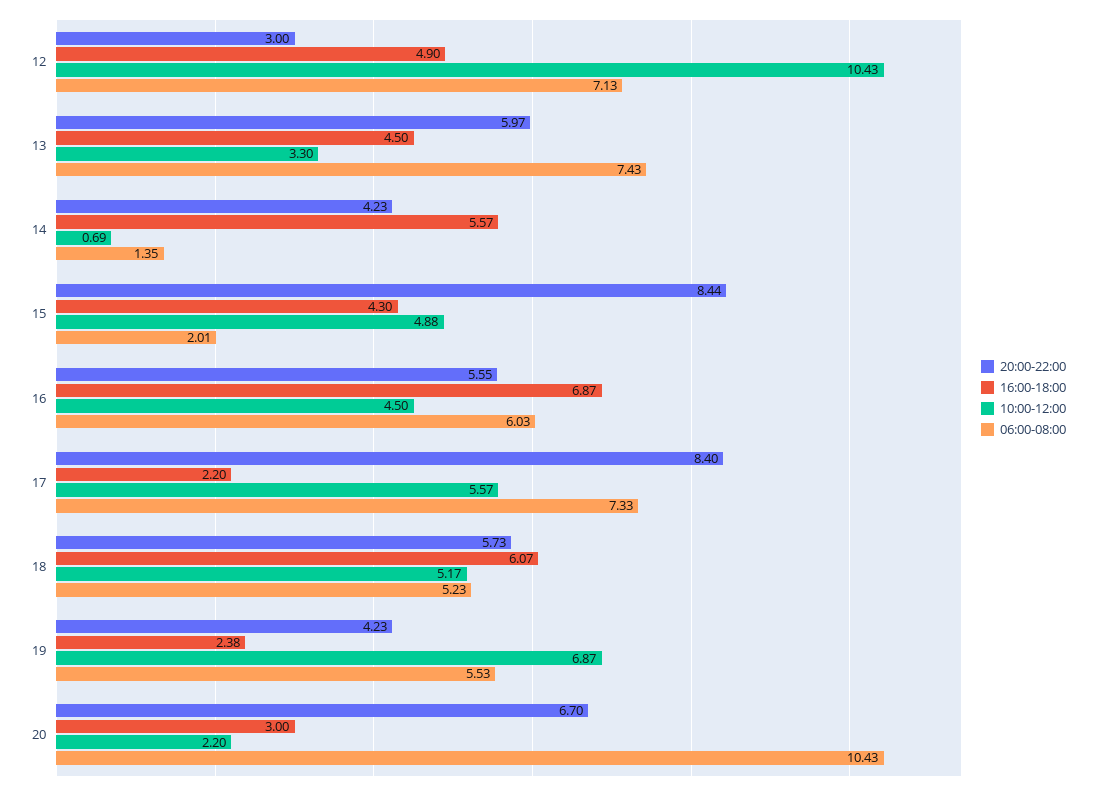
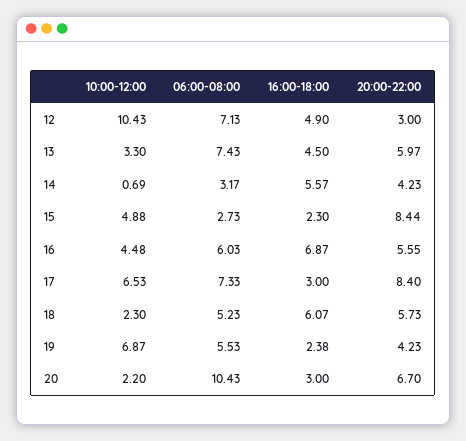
  {
    "20:00-22:00": {
      "12": 3,
      "13": 5.97,
      "14": 4.23,
      "15": 8.44,
      "16": 5.55,
      "17": 8.4,
      "18": 5.73,
      "19": 4.23,
      "20": 6.7
    },
    "16:00-18:00": {
      "12": 4.9,
      "13": 4.5,
      "14": 5.57,
-     "15": 4.3,
+     "15": 2.3,
      "16": 6.87,
-     "17": 2.2,
+     "17": 3,
      "18": 6.07,
      "19": 2.38,
      "20": 3
    },
    "10:00-12:00": {
      "12": 10.43,
      "13": 3.3,
      "14": 0.69,
      "15": 4.88,
-     "16": 4.5,
+     "16": 4.48,
-     "17": 5.57,
+     "17": 6.53,
-     "18": 5.17,
+     "18": 2.3,
      "19": 6.87,
      "20": 2.2
    },
    "06:00-08:00": {
      "12": 7.13,
      "13": 7.43,
-     "14": 1.35,
+     "14": 3.17,
-     "15": 2.01,
+     "15": 2.73,
      "16": 6.03,
      "17": 7.33,
      "18": 5.23,
      "19": 5.53,
      "20": 10.43
    }
  }

